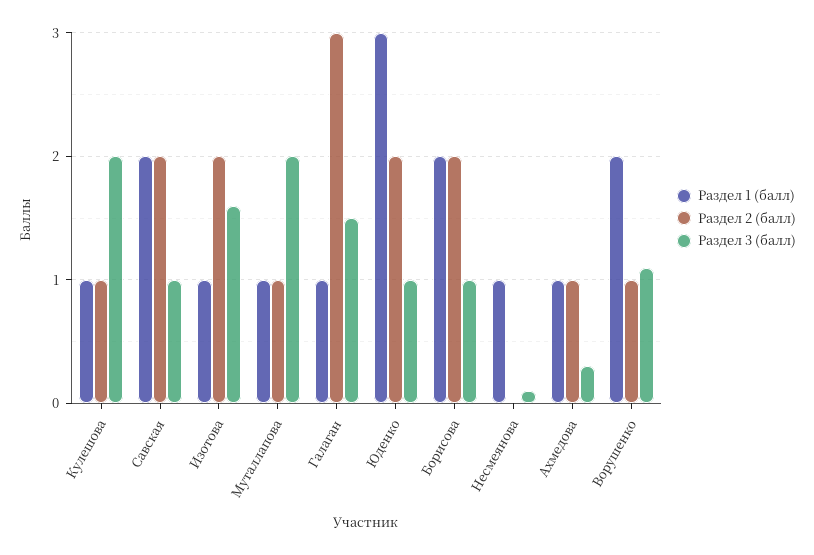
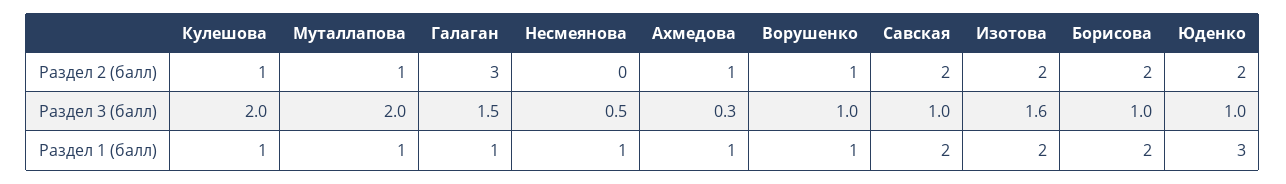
  {
    "Раздел 1 (балл)": {
      "Кулешова": 1,
      "Савская": 2,
-     "Изотова": 1,
+     "Изотова": 2,
      "Муталлапова": 1,
      "Галаган": 1,
      "Юденко": 3,
      "Борисова": 2,
      "Несмеянова": 1,
      "Ахмедова": 1,
-     "Ворушенко": 2
+     "Ворушенко": 1
    },
    "Раздел 2 (балл)": {
      "Кулешова": 1,
      "Савская": 2,
      "Изотова": 2,
      "Муталлапова": 1,
      "Галаган": 3,
      "Юденко": 2,
      "Борисова": 2,
      "Несмеянова": 0,
      "Ахмедова": 1,
      "Ворушенко": 1
    },
    "Раздел 3 (балл)": {
      "Кулешова": 2,
      "Савская": 1,
      "Изотова": 1.6,
      "Муталлапова": 2,
      "Галаган": 1.5,
      "Юденко": 1,
      "Борисова": 1,
-     "Несмеянова": 0.1,
+     "Несмеянова": 0.5,
      "Ахмедова": 0.3,
-     "Ворушенко": 1.1
+     "Ворушенко": 1
    }
  }

